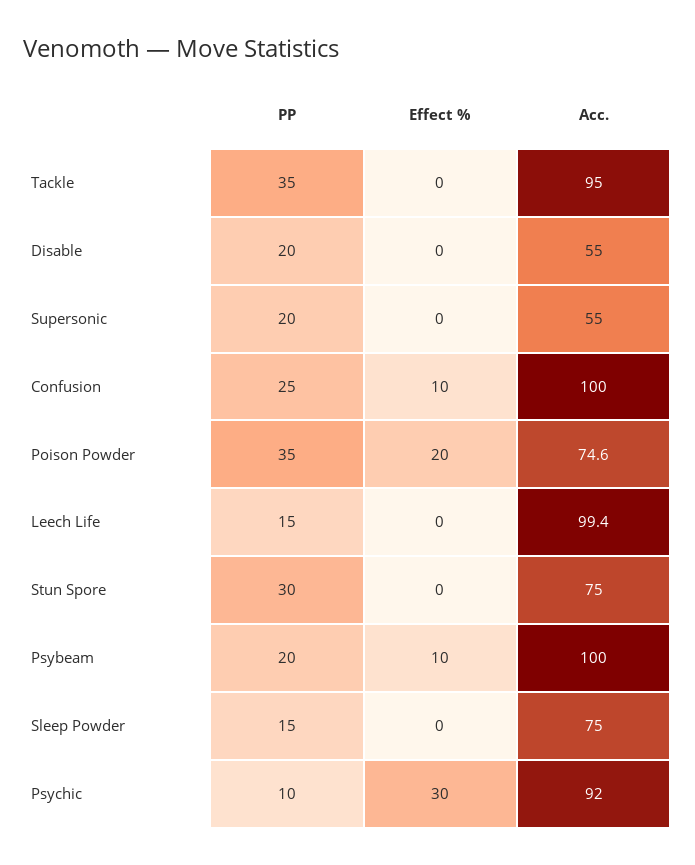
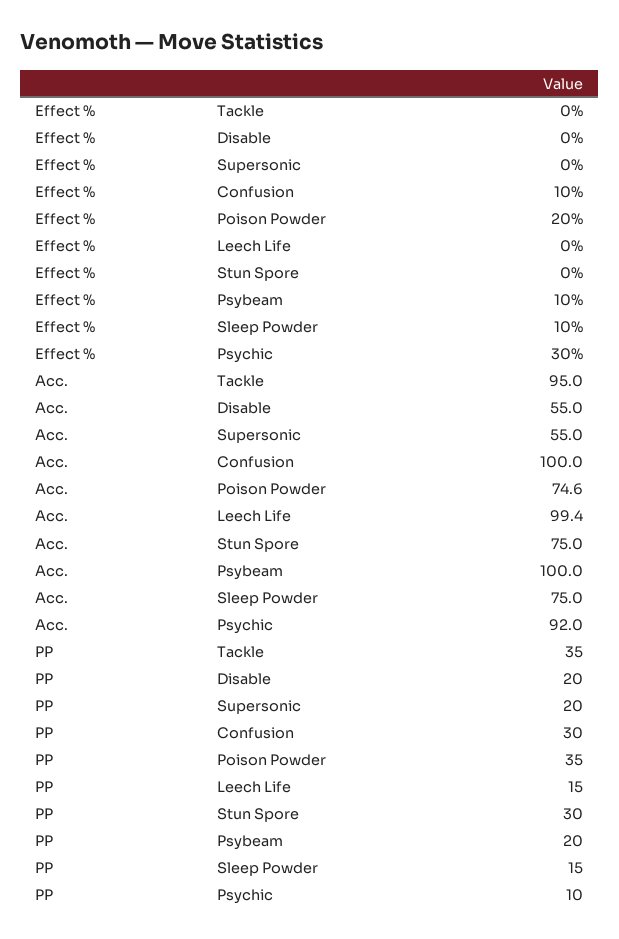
  {
    "PP": {
      "Tackle": 35,
      "Disable": 20,
      "Supersonic": 20,
-     "Confusion": 25,
+     "Confusion": 30,
      "Poison Powder": 35,
      "Leech Life": 15,
      "Stun Spore": 30,
      "Psybeam": 20,
      "Sleep Powder": 15,
      "Psychic": 10
    },
    "Effect %": {
      "Tackle": 0,
      "Disable": 0,
      "Supersonic": 0,
      "Confusion": 10,
      "Poison Powder": 20,
      "Leech Life": 0,
      "Stun Spore": 0,
      "Psybeam": 10,
-     "Sleep Powder": 0,
+     "Sleep Powder": 10,
      "Psychic": 30
    },
    "Acc.": {
      "Tackle": 95,
      "Disable": 55,
      "Supersonic": 55,
      "Confusion": 100,
      "Poison Powder": 74.6,
      "Leech Life": 99.4,
      "Stun Spore": 75,
      "Psybeam": 100,
      "Sleep Powder": 75,
      "Psychic": 92
    }
  }

